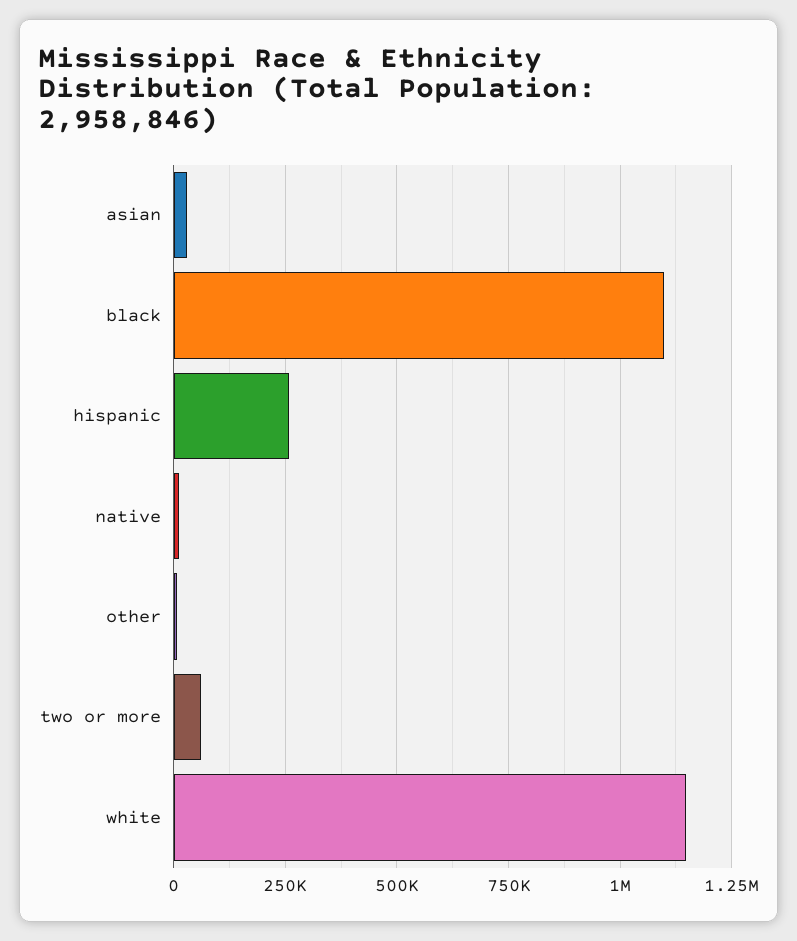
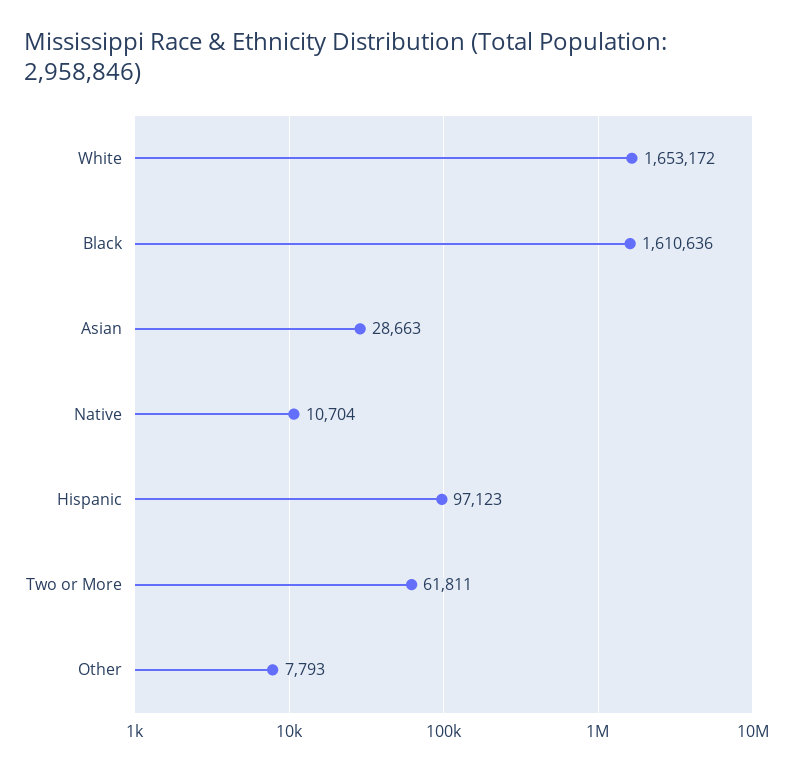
  {
    "asian": 28663,
-   "black": 1100000,
+   "black": 1610636,
-   "hispanic": 250000,
+   "hispanic": 97123,
    "native": 10704,
    "other": 7793,
    "two or more": 61811,
-   "white": 1150000
+   "white": 1653172
  }

